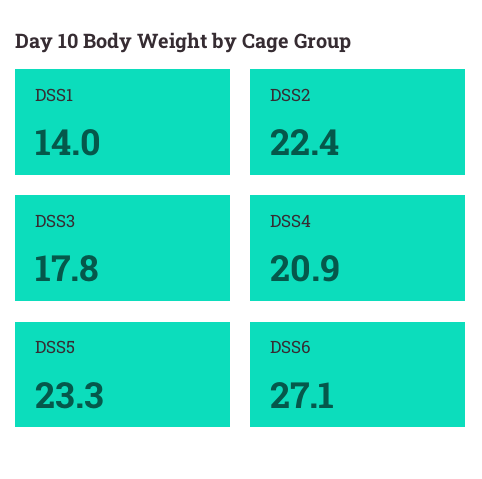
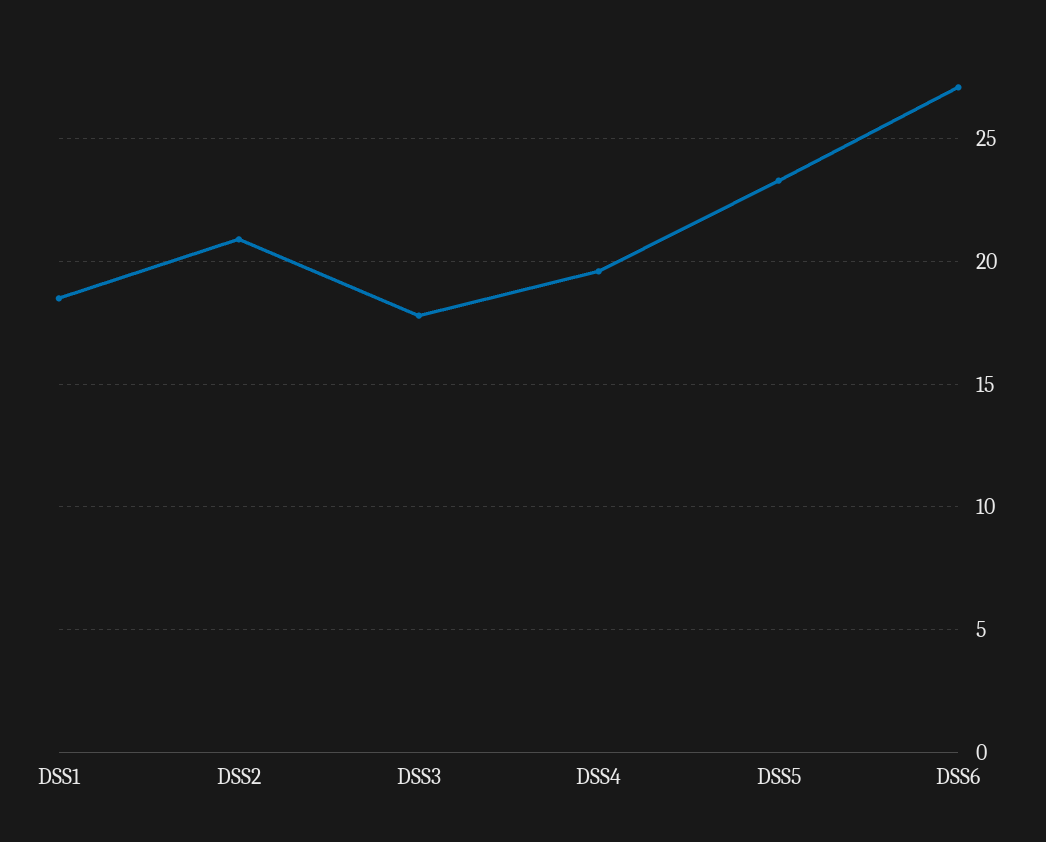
  {
-   "DSS1": 14,
+   "DSS1": 18.5,
-   "DSS2": 22.4,
+   "DSS2": 21,
    "DSS3": 17.8,
-   "DSS4": 20.9,
+   "DSS4": 19.5,
    "DSS5": 23.3,
    "DSS6": 27.1
  }

